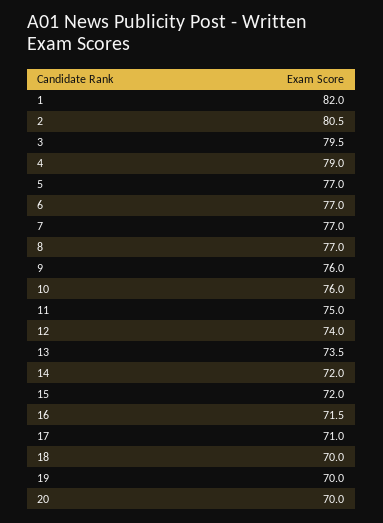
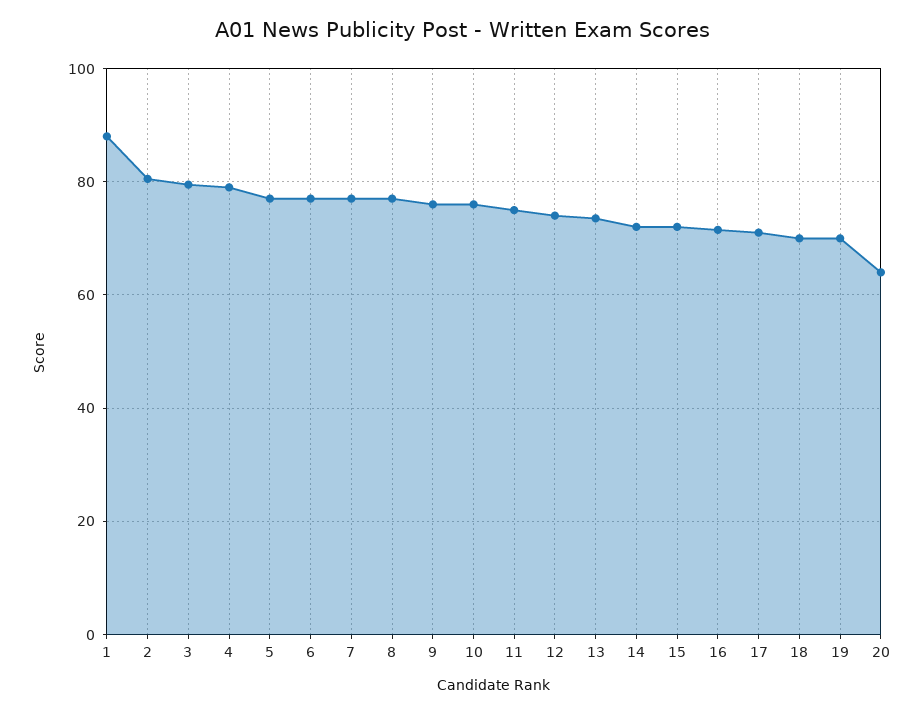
  {
-   "1": 82,
+   "1": 88,
    "2": 80.5,
    "3": 79.5,
    "4": 79,
    "5": 77,
    "6": 77,
    "7": 77,
    "8": 77,
    "9": 76,
    "10": 76,
    "11": 75,
    "12": 74,
    "13": 73.5,
    "14": 72,
    "15": 72,
    "16": 71.5,
    "17": 71,
    "18": 70,
    "19": 70,
-   "20": 70
+   "20": 64
  }

